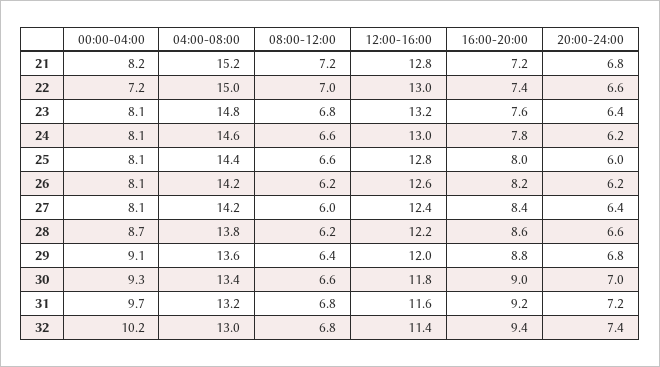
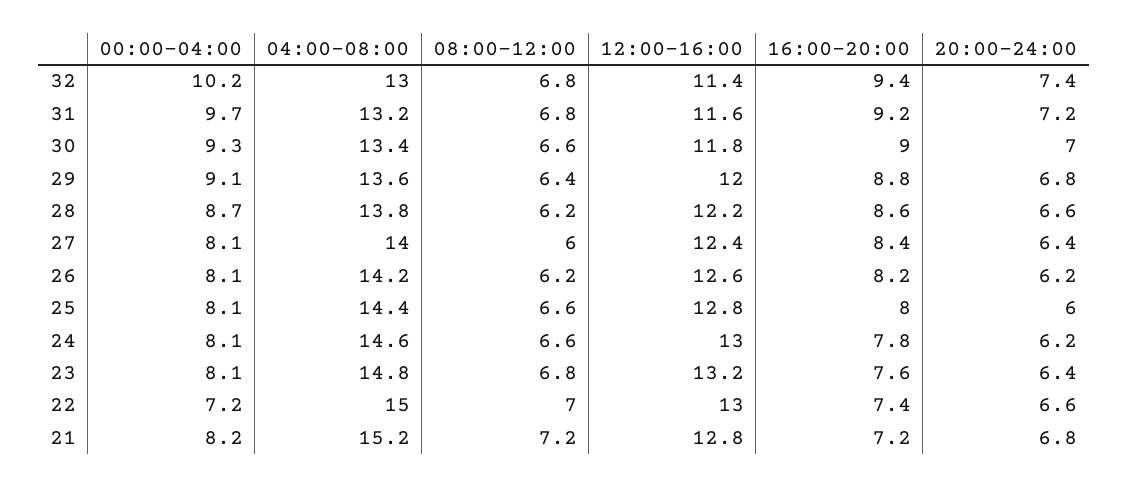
  {
    "00:00-04:00": {
      "21": 8.2,
      "22": 7.2,
      "23": 8.1,
      "24": 8.1,
      "25": 8.1,
      "26": 8.1,
      "27": 8.1,
      "28": 8.7,
      "29": 9.1,
      "30": 9.3,
      "31": 9.7,
      "32": 10.2
    },
    "04:00-08:00": {
      "21": 15.2,
      "22": 15,
      "23": 14.8,
      "24": 14.6,
      "25": 14.4,
      "26": 14.2,
-     "27": 14.2,
+     "27": 14,
      "28": 13.8,
      "29": 13.6,
      "30": 13.4,
      "31": 13.2,
      "32": 13
    },
    "08:00-12:00": {
      "21": 7.2,
      "22": 7,
      "23": 6.8,
      "24": 6.6,
      "25": 6.6,
      "26": 6.2,
      "27": 6,
      "28": 6.2,
      "29": 6.4,
      "30": 6.6,
      "31": 6.8,
      "32": 6.8
    },
    "12:00-16:00": {
      "21": 12.8,
      "22": 13,
      "23": 13.2,
      "24": 13,
      "25": 12.8,
      "26": 12.6,
      "27": 12.4,
      "28": 12.2,
      "29": 12,
      "30": 11.8,
      "31": 11.6,
      "32": 11.4
    },
    "16:00-20:00": {
      "21": 7.2,
      "22": 7.4,
      "23": 7.6,
      "24": 7.8,
      "25": 8,
      "26": 8.2,
      "27": 8.4,
      "28": 8.6,
      "29": 8.8,
      "30": 9,
      "31": 9.2,
      "32": 9.4
    },
    "20:00-24:00": {
      "21": 6.8,
      "22": 6.6,
      "23": 6.4,
      "24": 6.2,
      "25": 6,
      "26": 6.2,
      "27": 6.4,
      "28": 6.6,
      "29": 6.8,
      "30": 7,
      "31": 7.2,
      "32": 7.4
    }
  }

